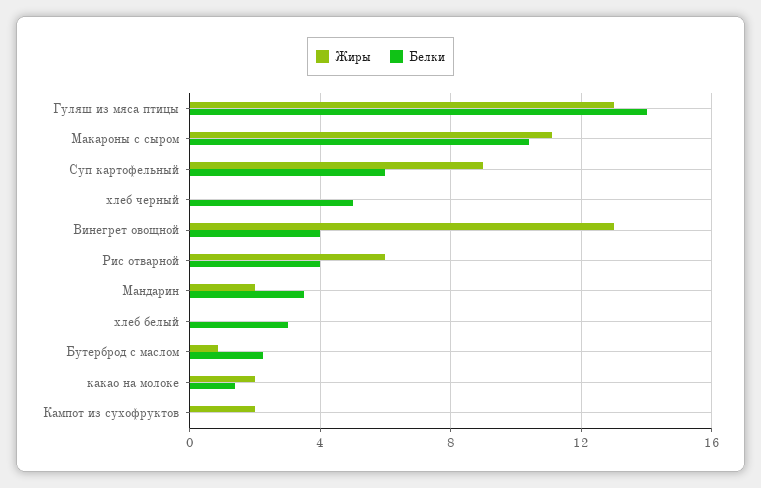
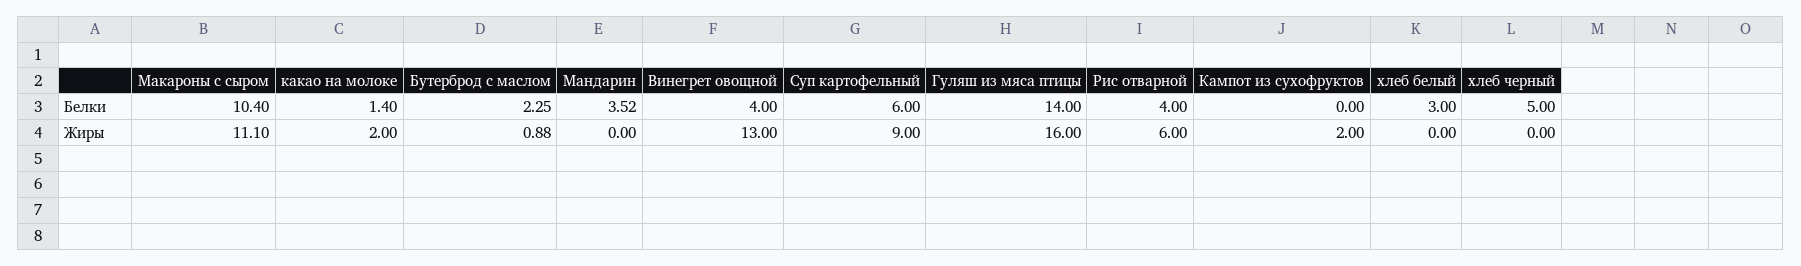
  {
    "Жиры": {
-     "Гуляш из мяса птицы": 13,
+     "Гуляш из мяса птицы": 16,
      "Макароны с сыром": 11.1,
      "Суп картофельный": 9,
      "хлеб черный": 0,
      "Винегрет овощной": 13,
      "Рис отварной": 6,
-     "Мандарин": 2,
+     "Мандарин": 0,
      "хлеб белый": 0,
      "Бутерброд с маслом": 0.88,
      "какао на молоке": 2,
      "Кампот из сухофруктов": 2
    },
    "Белки": {
      "Гуляш из мяса птицы": 14,
      "Макароны с сыром": 10.4,
      "Суп картофельный": 6,
      "хлеб черный": 5,
      "Винегрет овощной": 4,
      "Рис отварной": 4,
      "Мандарин": 3.52,
      "хлеб белый": 3,
      "Бутерброд с маслом": 2.25,
      "какао на молоке": 1.4,
      "Кампот из сухофруктов": 0
    }
  }

